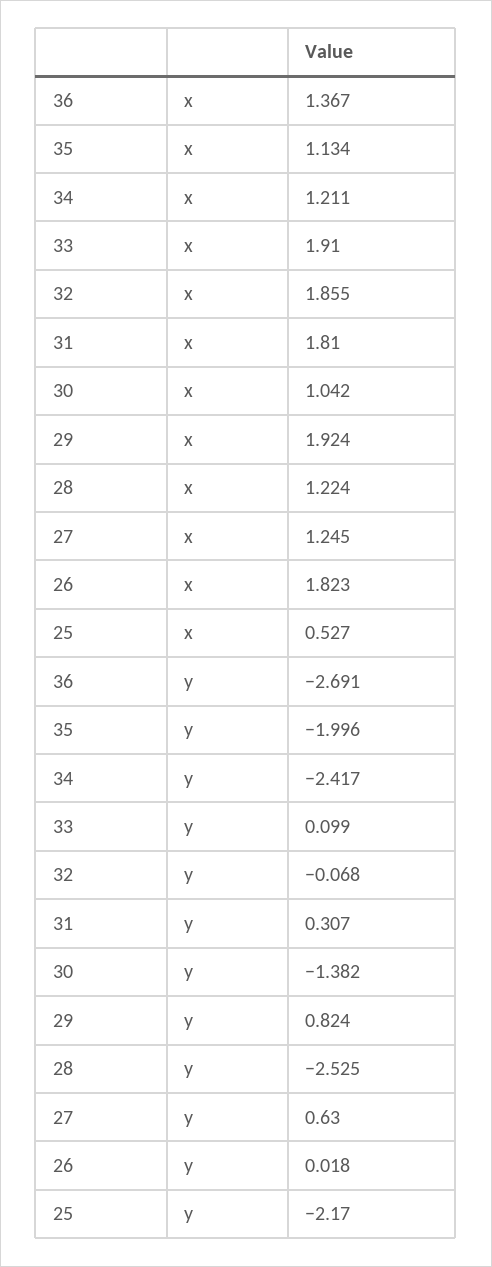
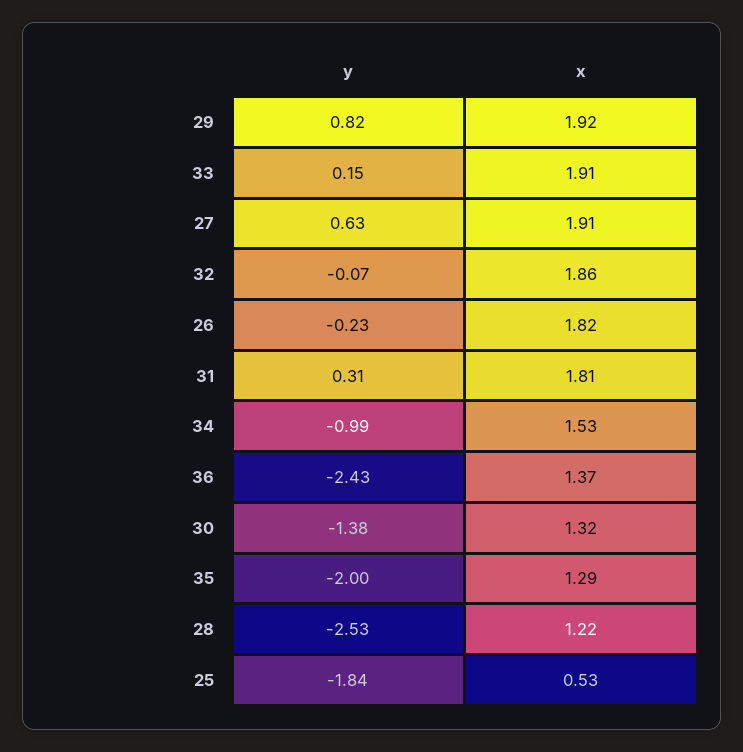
  {
    "36": {
      "x": 1.367,
-     "y": -2.691
+     "y": -2.43
    },
    "35": {
-     "x": 1.134,
+     "x": 1.29,
      "y": -1.996
    },
    "34": {
-     "x": 1.211,
+     "x": 1.53,
-     "y": -2.417
+     "y": -0.99
    },
    "33": {
      "x": 1.91,
-     "y": 0.099
+     "y": 0.15
    },
    "32": {
      "x": 1.855,
      "y": -0.068
    },
    "31": {
      "x": 1.81,
      "y": 0.307
    },
    "30": {
-     "x": 1.042,
+     "x": 1.32,
      "y": -1.382
    },
    "29": {
      "x": 1.924,
      "y": 0.824
    },
    "28": {
      "x": 1.224,
      "y": -2.525
    },
    "27": {
-     "x": 1.245,
+     "x": 1.91,
      "y": 0.63
    },
    "26": {
      "x": 1.823,
-     "y": 0.018
+     "y": -0.23
    },
    "25": {
      "x": 0.527,
-     "y": -2.17
+     "y": -1.84
    }
  }

